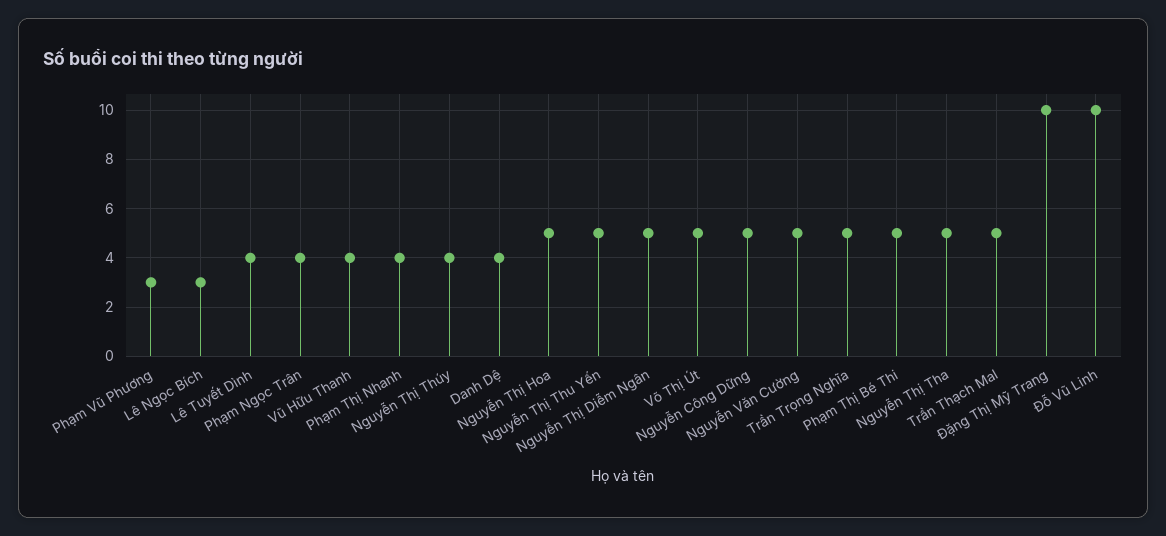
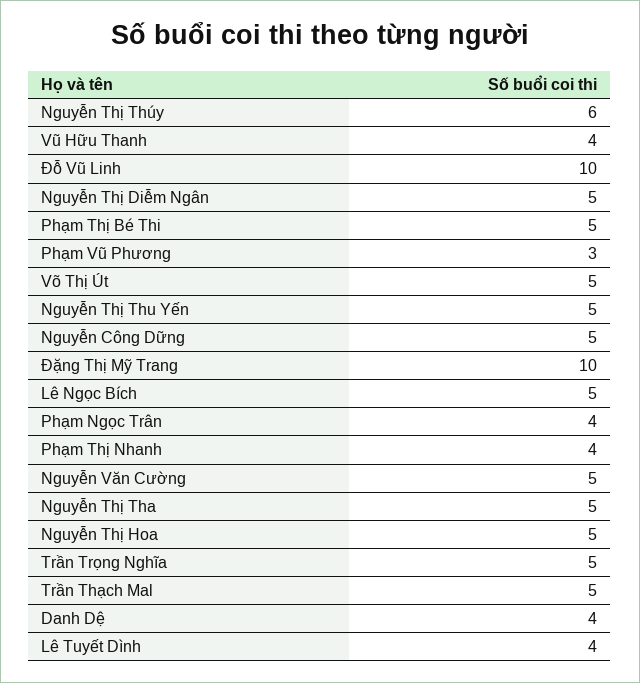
  {
    "Phạm Vũ Phương": 3,
-   "Lê Ngọc Bích": 3,
+   "Lê Ngọc Bích": 5,
    "Lê Tuyết Dình": 4,
    "Phạm Ngọc Trân": 4,
    "Vũ Hữu Thanh": 4,
    "Phạm Thị Nhanh": 4,
-   "Nguyễn Thị Thúy": 4,
+   "Nguyễn Thị Thúy": 6,
    "Danh Dệ": 4,
    "Nguyễn Thị Hoa": 5,
    "Nguyễn Thị Thu Yến": 5,
    "Nguyễn Thị Diễm Ngân": 5,
    "Võ Thị Út": 5,
    "Nguyễn Công Dững": 5,
    "Nguyễn Văn Cường": 5,
    "Trần Trọng Nghĩa": 5,
    "Phạm Thị Bé Thi": 5,
    "Nguyễn Thị Tha": 5,
    "Trần Thạch Mal": 5,
    "Đặng Thị Mỹ Trang": 10,
    "Đỗ Vũ Linh": 10
  }

